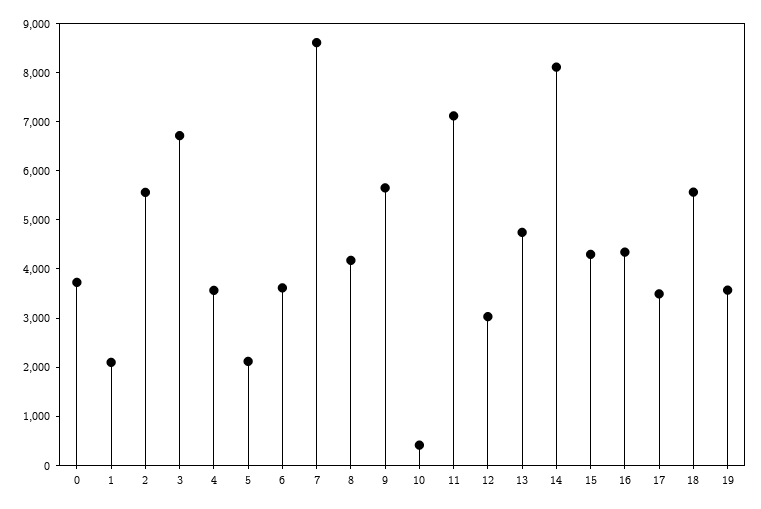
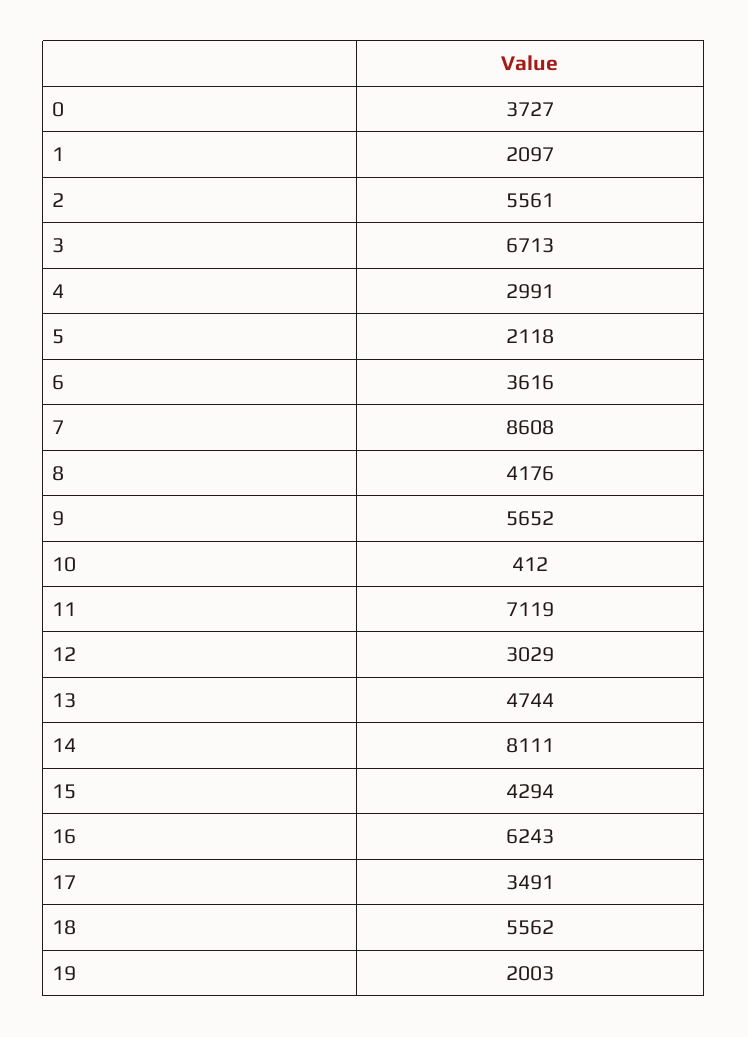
  {
    "0": 3727,
    "1": 2097,
    "2": 5561,
    "3": 6713,
-   "4": 3600,
+   "4": 2991,
    "5": 2118,
    "6": 3616,
    "7": 8608,
    "8": 4176,
    "9": 5652,
    "10": 412,
    "11": 7119,
    "12": 3029,
    "13": 4744,
    "14": 8111,
    "15": 4294,
-   "16": 4400,
+   "16": 6243,
    "17": 3491,
    "18": 5562,
-   "19": 3600
+   "19": 2003
  }

